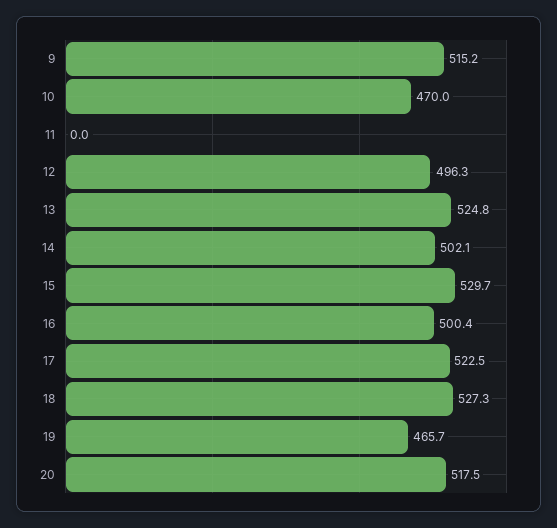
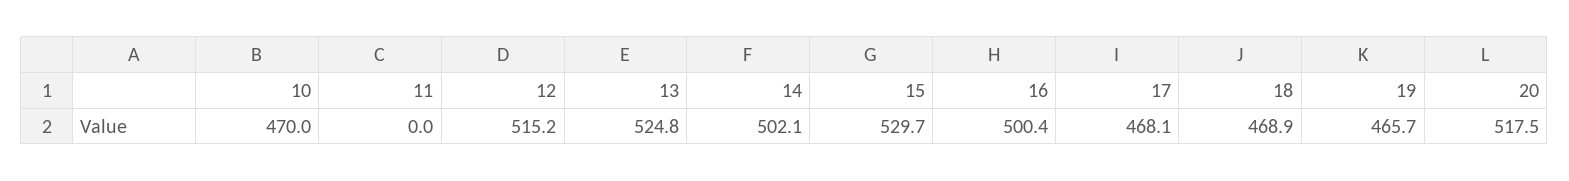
  {
-   "9": 515.2,
    "10": 470,
    "11": 0,
-   "12": 496.3,
+   "12": 515.2,
    "13": 524.8,
    "14": 502.1,
    "15": 529.7,
    "16": 500.4,
-   "17": 522.5,
+   "17": 468.1,
-   "18": 527.3,
+   "18": 468.9,
    "19": 465.7,
    "20": 517.5
  }

